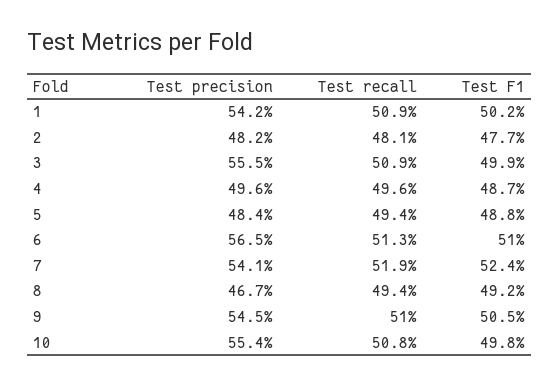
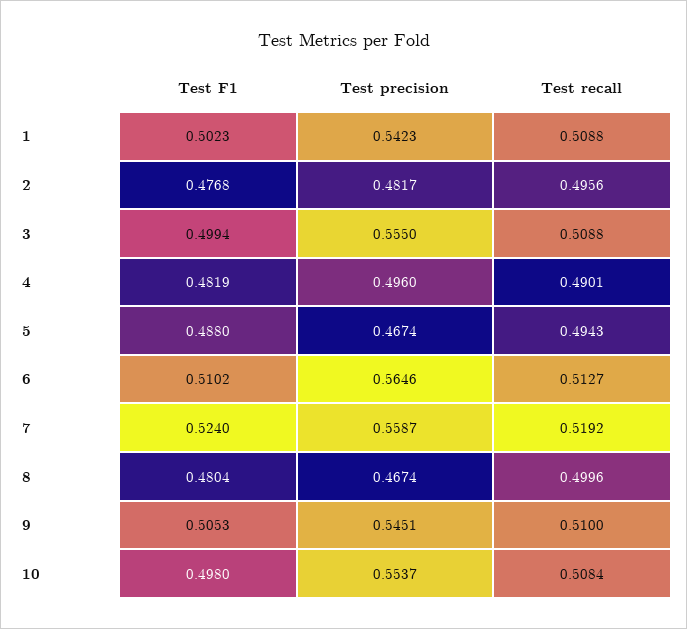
  {
    "Test precision": {
      "1": 0.5423,
      "2": 0.4817,
      "3": 0.555,
      "4": 0.496,
-     "5": 0.484,
+     "5": 0.4674,
      "6": 0.5646,
-     "7": 0.541,
+     "7": 0.5587,
      "8": 0.4674,
      "9": 0.5451,
      "10": 0.5537
    },
    "Test recall": {
      "1": 0.5088,
-     "2": 0.481,
+     "2": 0.4956,
      "3": 0.5088,
-     "4": 0.496,
+     "4": 0.4901,
      "5": 0.4943,
      "6": 0.5127,
      "7": 0.5192,
-     "8": 0.494,
+     "8": 0.4996,
      "9": 0.51,
      "10": 0.5084
    },
    "Test F1": {
      "1": 0.5023,
      "2": 0.4768,
      "3": 0.4994,
-     "4": 0.487,
+     "4": 0.4819,
      "5": 0.488,
      "6": 0.5102,
      "7": 0.524,
-     "8": 0.492,
+     "8": 0.4804,
      "9": 0.5053,
      "10": 0.498
    }
  }

